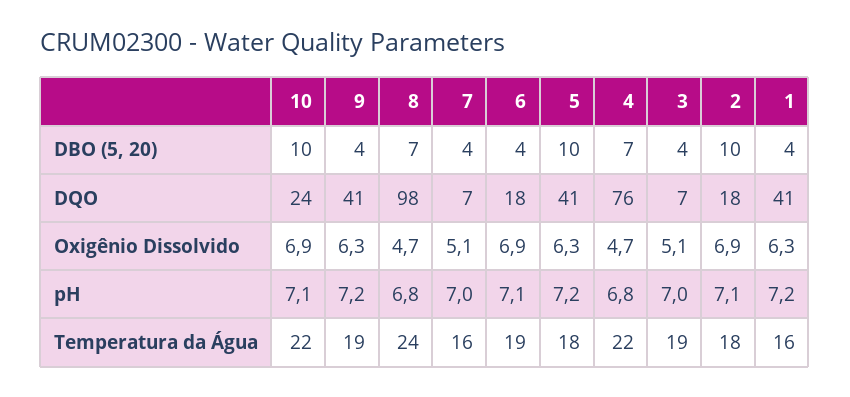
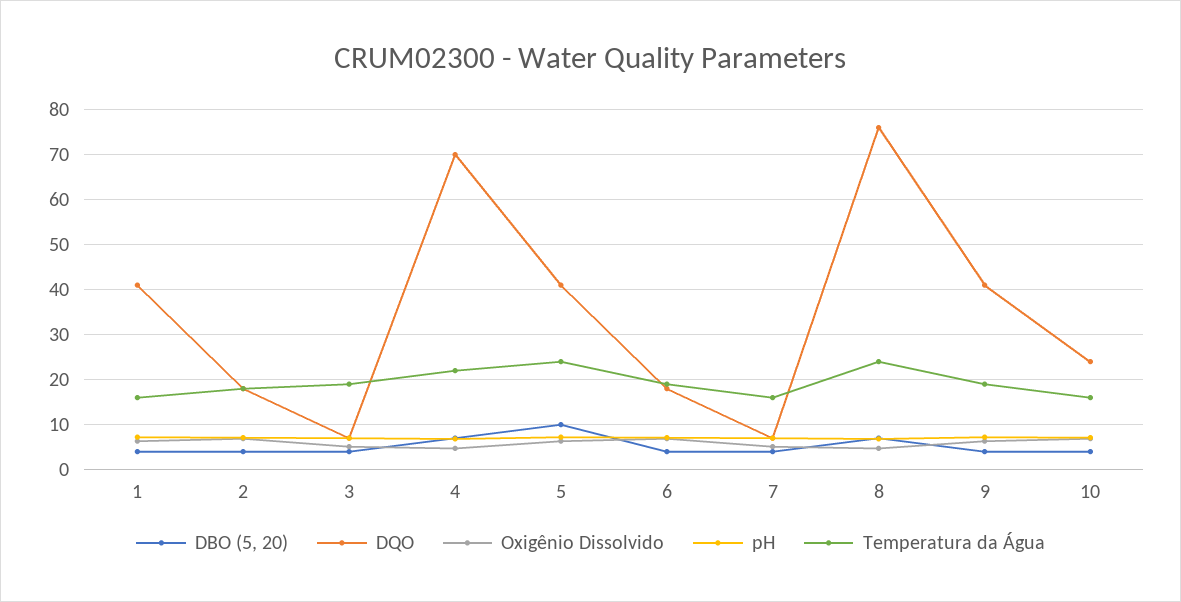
  {
    "DBO (5, 20)": {
-     "10": 10,
+     "10": 4,
      "9": 4,
      "8": 7,
      "7": 4,
      "6": 4,
      "5": 10,
      "4": 7,
      "3": 4,
-     "2": 10,
+     "2": 4,
      "1": 4
    },
    "DQO": {
      "10": 24,
      "9": 41,
-     "8": 98,
+     "8": 76,
      "7": 7,
      "6": 18,
      "5": 41,
-     "4": 76,
+     "4": 70,
      "3": 7,
      "2": 18,
      "1": 41
    },
    "Oxigênio Dissolvido": {
      "10": 6.9,
      "9": 6.3,
      "8": 4.7,
      "7": 5.1,
      "6": 6.9,
      "5": 6.3,
      "4": 4.7,
      "3": 5.1,
      "2": 6.9,
      "1": 6.3
    },
    "pH": {
      "10": 7.1,
      "9": 7.2,
      "8": 6.8,
      "7": 7,
      "6": 7.1,
      "5": 7.2,
      "4": 6.8,
      "3": 7,
      "2": 7.1,
      "1": 7.2
    },
    "Temperatura da Água": {
-     "10": 22,
+     "10": 16,
      "9": 19,
      "8": 24,
      "7": 16,
      "6": 19,
-     "5": 18,
+     "5": 24,
      "4": 22,
      "3": 19,
      "2": 18,
      "1": 16
    }
  }

